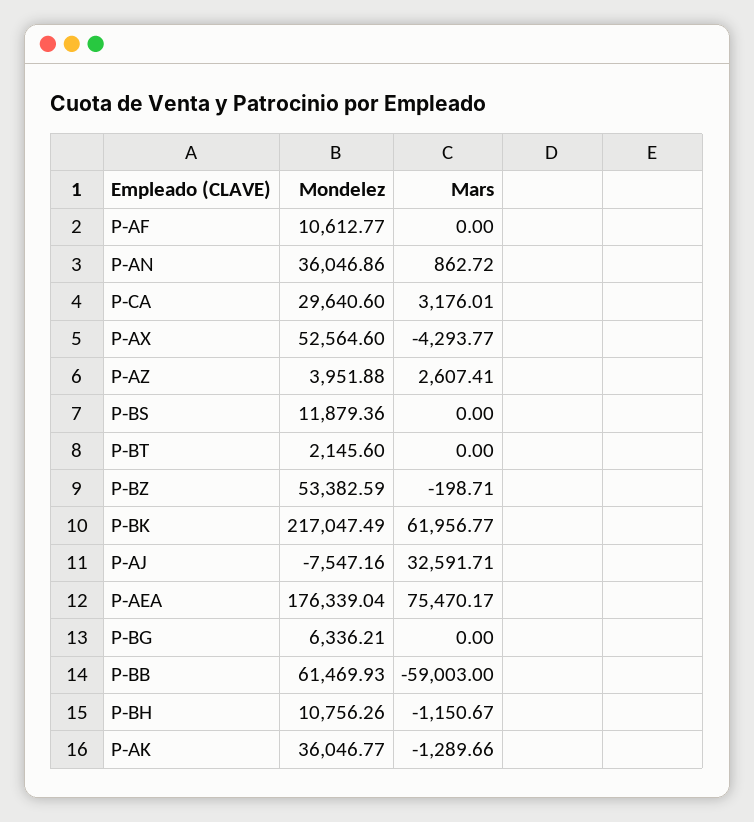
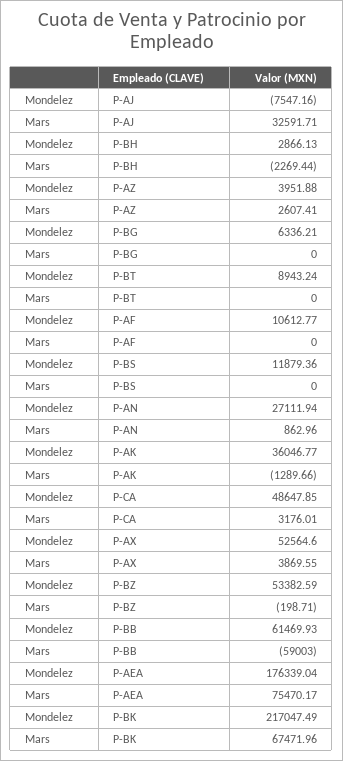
  {
    "Mondelez": {
      "P-AF": 10612.77,
-     "P-AN": 36046.86,
+     "P-AN": 27111.94,
-     "P-CA": 29640.6,
+     "P-CA": 48647.85,
      "P-AX": 52564.6,
      "P-AZ": 3951.88,
      "P-BS": 11879.36,
-     "P-BT": 2145.6,
+     "P-BT": 8943.24,
      "P-BZ": 53382.59,
      "P-BK": 217047.49,
      "P-AJ": -7547.16,
      "P-AEA": 176339.04,
      "P-BG": 6336.21,
      "P-BB": 61469.93,
-     "P-BH": 10756.26,
+     "P-BH": 2866.13,
      "P-AK": 36046.77
    },
    "Mars": {
      "P-AF": 0,
-     "P-AN": 862.72,
+     "P-AN": 862.96,
      "P-CA": 3176.01,
-     "P-AX": -4293.77,
+     "P-AX": 3869.55,
      "P-AZ": 2607.41,
      "P-BS": 0,
      "P-BT": 0,
      "P-BZ": -198.71,
-     "P-BK": 61956.77,
+     "P-BK": 67471.96,
      "P-AJ": 32591.71,
      "P-AEA": 75470.17,
      "P-BG": 0,
      "P-BB": -59003,
-     "P-BH": -1150.67,
+     "P-BH": -2269.44,
      "P-AK": -1289.66
    }
  }

